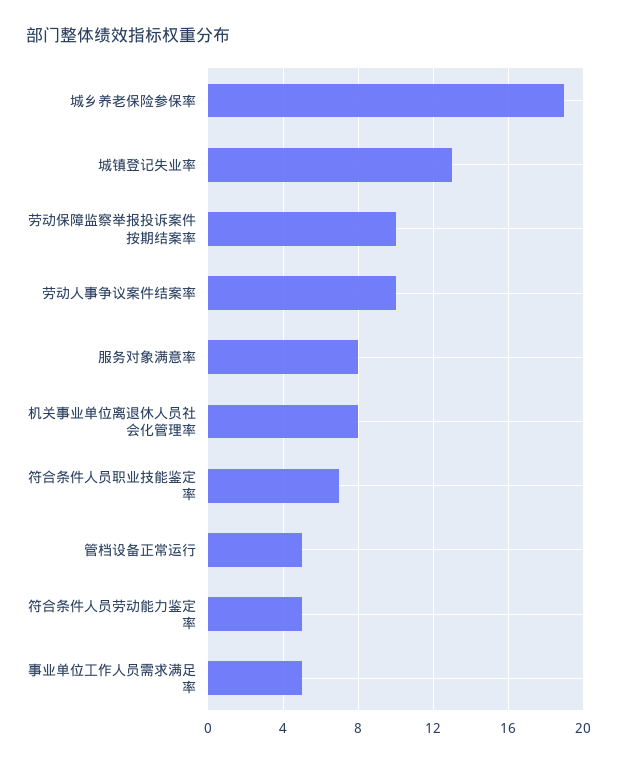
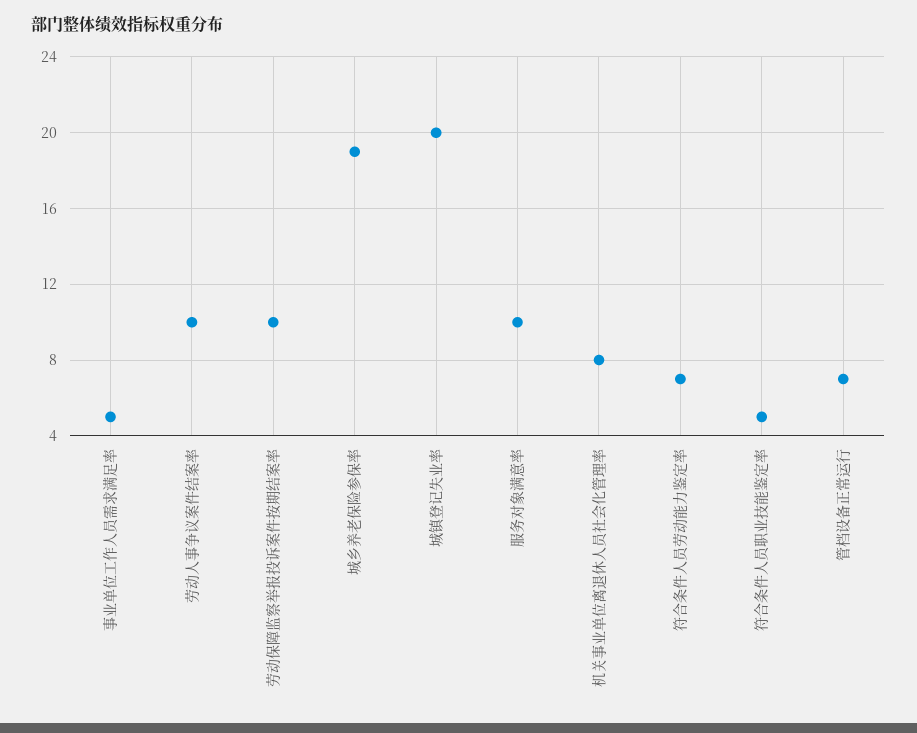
  {
    "城乡养老保险参保率": 19,
-   "城镇登记失业率": 13,
+   "城镇登记失业率": 20,
    "劳动保障监察举报投诉案件按期结案率": 10,
    "劳动人事争议案件结案率": 10,
-   "服务对象满意率": 8,
+   "服务对象满意率": 10,
    "机关事业单位离退休人员社会化管理率": 8,
-   "符合条件人员职业技能鉴定率": 7,
+   "符合条件人员职业技能鉴定率": 5,
-   "管档设备正常运行": 5,
+   "管档设备正常运行": 7,
-   "符合条件人员劳动能力鉴定率": 5,
+   "符合条件人员劳动能力鉴定率": 7,
    "事业单位工作人员需求满足率": 5
  }

